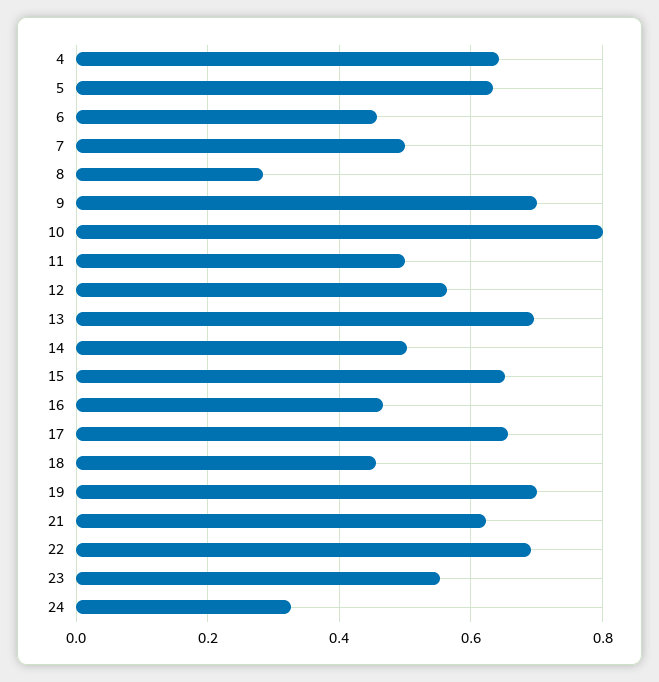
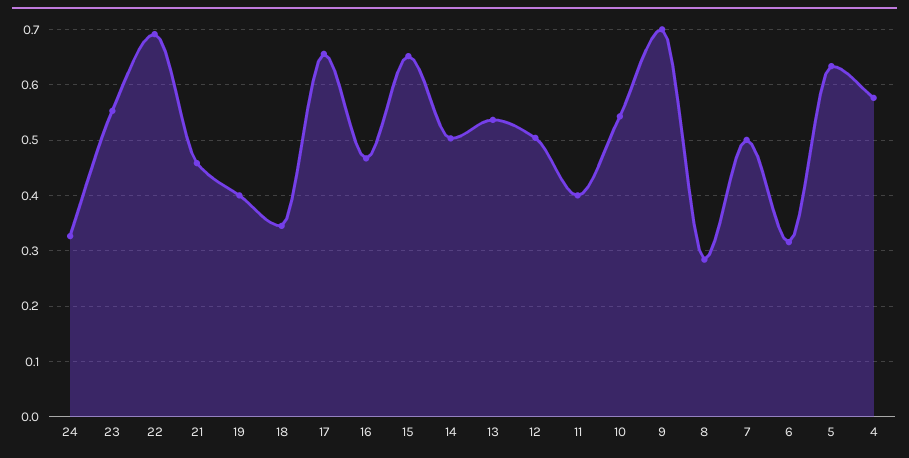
  {
-   "4": 0.64,
+   "4": 0.58,
    "5": 0.64,
-   "6": 0.46,
+   "6": 0.32,
    "7": 0.5,
    "8": 0.28,
    "9": 0.7,
-   "10": 0.8,
+   "10": 0.54,
-   "11": 0.5,
+   "11": 0.4,
-   "12": 0.56,
+   "12": 0.5,
-   "13": 0.7,
+   "13": 0.54,
    "14": 0.5,
    "15": 0.66,
    "16": 0.46,
    "17": 0.66,
-   "18": 0.46,
+   "18": 0.34,
-   "19": 0.7,
+   "19": 0.4,
-   "21": 0.62,
+   "21": 0.46,
    "22": 0.7,
    "23": 0.56,
    "24": 0.32
  }

